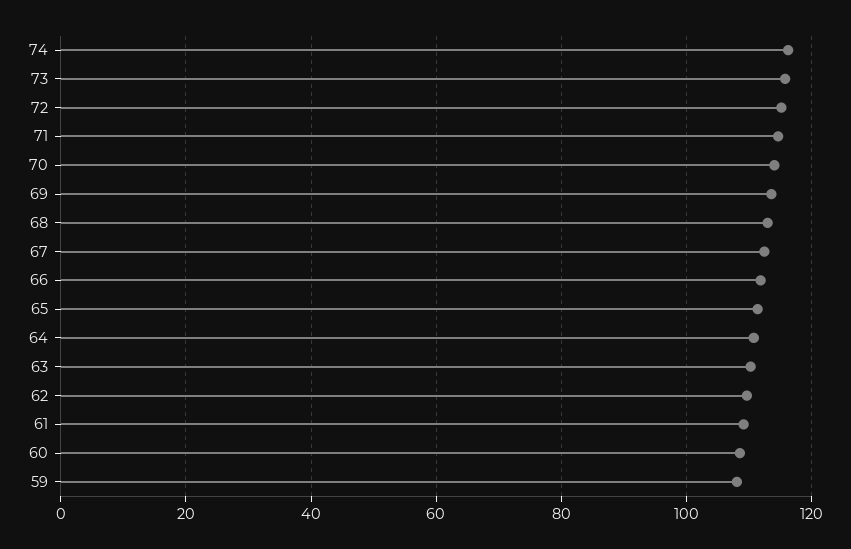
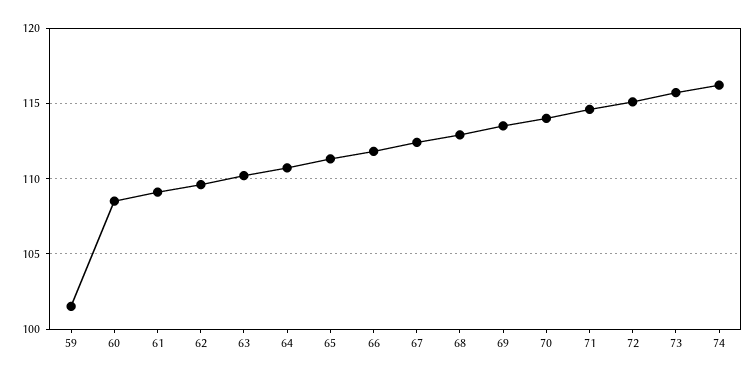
  {
    "74": 116,
    "73": 115.5,
    "72": 115,
    "71": 114.5,
    "70": 114,
    "69": 113.5,
    "68": 113,
    "67": 112.5,
    "66": 112,
    "65": 111.5,
    "64": 110.5,
    "63": 110,
    "62": 109.5,
    "61": 109,
    "60": 108.5,
-   "59": 108
+   "59": 101.5
  }

